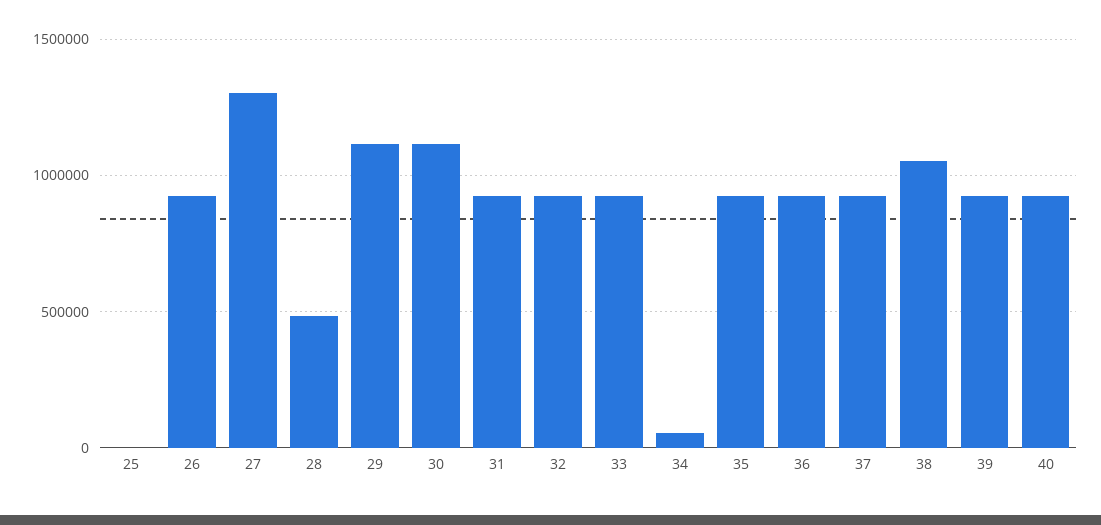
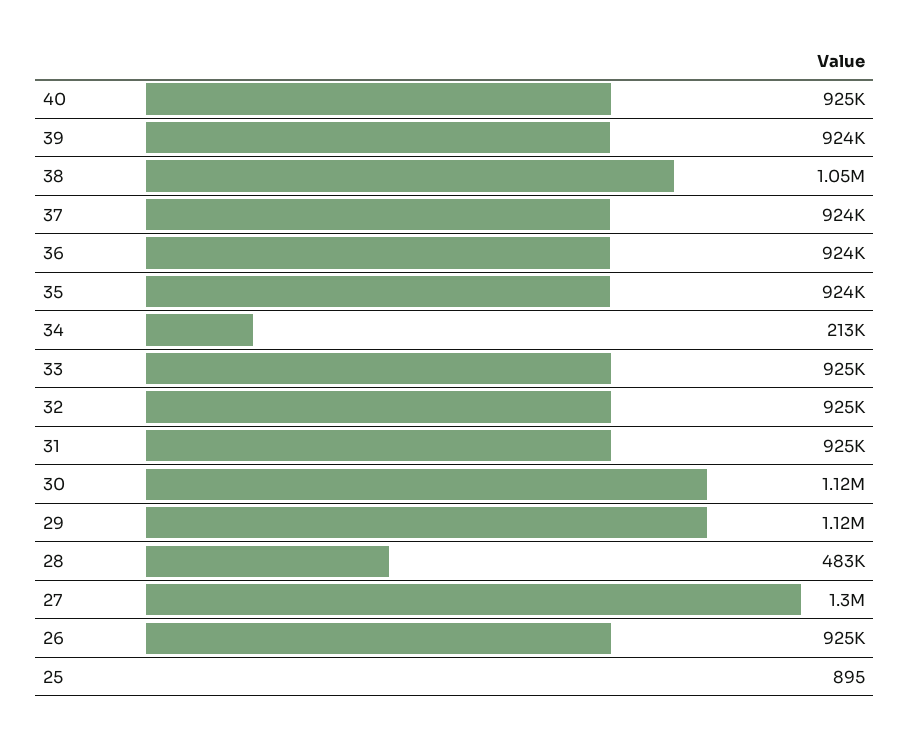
  {
    "25": 895,
    "26": 925000,
    "27": 1300000,
    "28": 483000,
    "29": 1120000,
    "30": 1120000,
    "31": 925000,
    "32": 925000,
    "33": 925000,
-   "34": 50000,
+   "34": 213000,
    "35": 924000,
    "36": 924000,
    "37": 924000,
    "38": 1050000,
    "39": 924000,
    "40": 925000
  }

